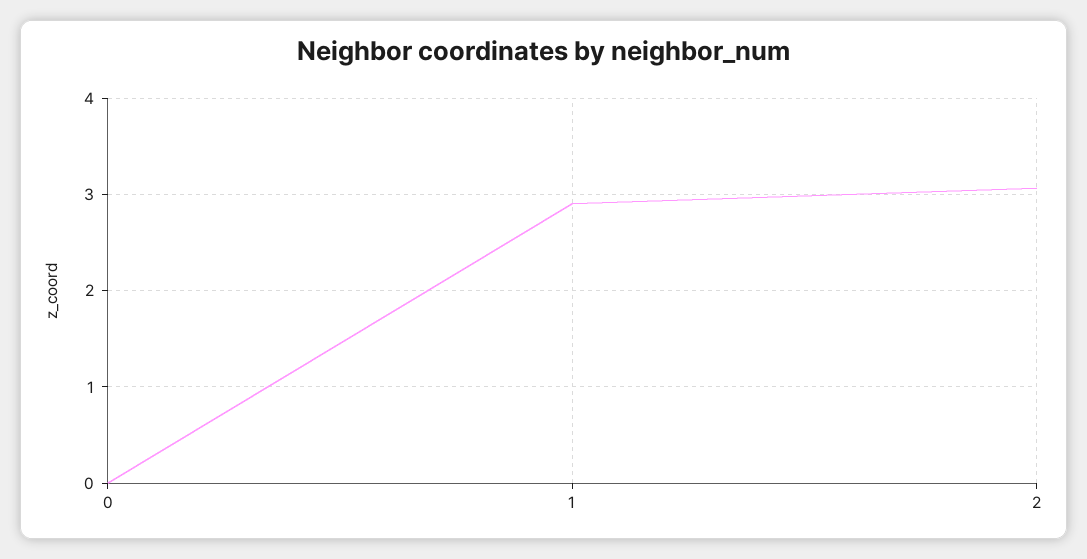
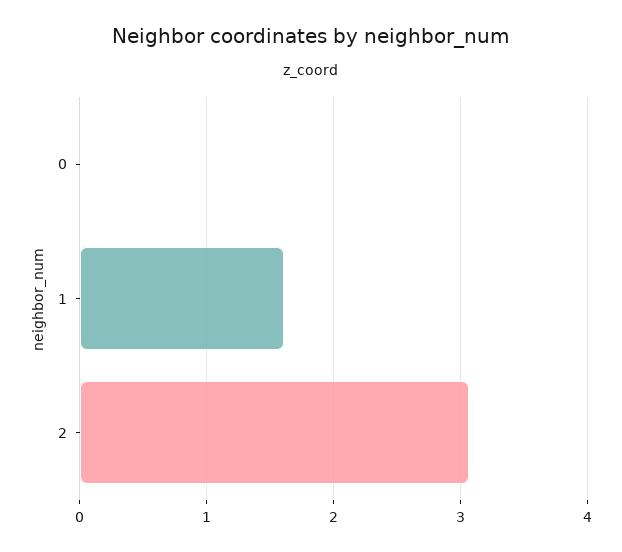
  {
    "0": 0,
-   "1": 2.9,
+   "1": 1.6,
    "2": 3.1
  }

